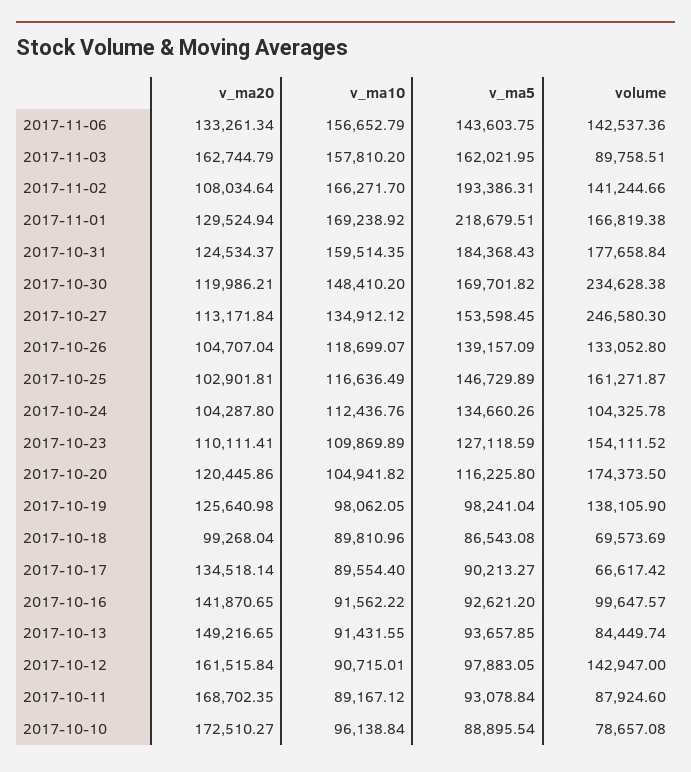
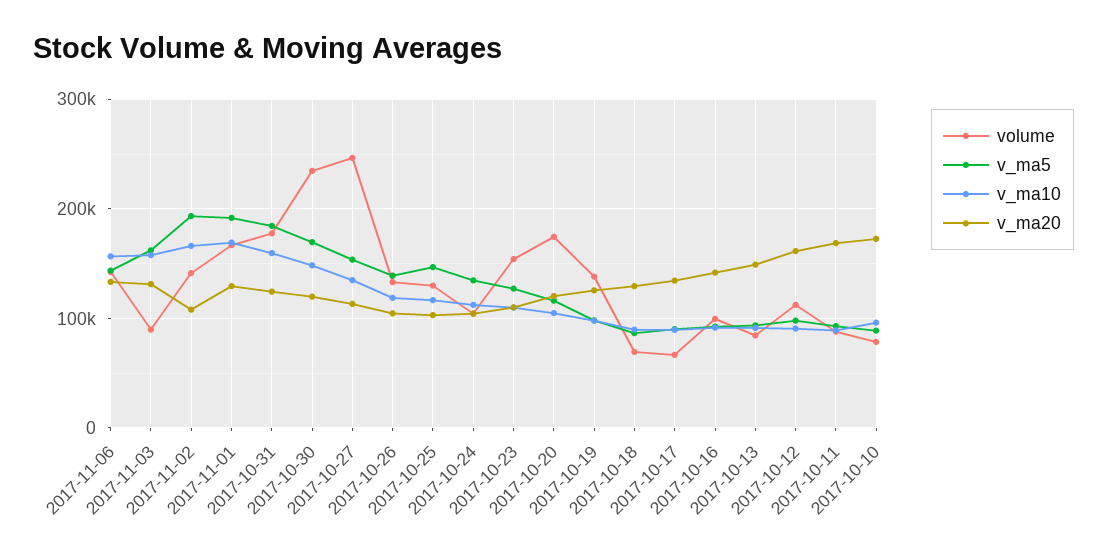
  {
    "v_ma20": {
      "2017-11-06": 133261.34,
-     "2017-11-03": 162744.79,
+     "2017-11-03": 130000,
      "2017-11-02": 108034.64,
      "2017-11-01": 129524.94,
      "2017-10-31": 124534.37,
      "2017-10-30": 119986.21,
      "2017-10-27": 113171.84,
      "2017-10-26": 104707.04,
      "2017-10-25": 102901.81,
      "2017-10-24": 104287.8,
      "2017-10-23": 110111.41,
      "2017-10-20": 120445.86,
      "2017-10-19": 125640.98,
-     "2017-10-18": 99268.04,
+     "2017-10-18": 130000,
      "2017-10-17": 134518.14,
      "2017-10-16": 141870.65,
      "2017-10-13": 149216.65,
      "2017-10-12": 161515.84,
      "2017-10-11": 168702.35,
      "2017-10-10": 172510.27
    },
    "v_ma10": {
      "2017-11-06": 156652.79,
      "2017-11-03": 157810.2,
      "2017-11-02": 166271.7,
      "2017-11-01": 169238.92,
      "2017-10-31": 159514.35,
      "2017-10-30": 148410.2,
      "2017-10-27": 134912.12,
      "2017-10-26": 118699.07,
      "2017-10-25": 116636.49,
      "2017-10-24": 112436.76,
      "2017-10-23": 109869.89,
      "2017-10-20": 104941.82,
      "2017-10-19": 98062.05,
      "2017-10-18": 89810.96,
      "2017-10-17": 89554.4,
      "2017-10-16": 91562.22,
      "2017-10-13": 91431.55,
      "2017-10-12": 90715.01,
      "2017-10-11": 89167.12,
      "2017-10-10": 96138.84
    },
    "v_ma5": {
      "2017-11-06": 143603.75,
      "2017-11-03": 162021.95,
      "2017-11-02": 193386.31,
-     "2017-11-01": 218679.51,
+     "2017-11-01": 190000,
      "2017-10-31": 184368.43,
      "2017-10-30": 169701.82,
      "2017-10-27": 153598.45,
      "2017-10-26": 139157.09,
      "2017-10-25": 146729.89,
      "2017-10-24": 134660.26,
      "2017-10-23": 127118.59,
      "2017-10-20": 116225.8,
      "2017-10-19": 98241.04,
      "2017-10-18": 86543.08,
      "2017-10-17": 90213.27,
      "2017-10-16": 92621.2,
      "2017-10-13": 93657.85,
      "2017-10-12": 97883.05,
      "2017-10-11": 93078.84,
      "2017-10-10": 88895.54
    },
    "volume": {
      "2017-11-06": 142537.36,
      "2017-11-03": 89758.51,
      "2017-11-02": 141244.66,
      "2017-11-01": 166819.38,
      "2017-10-31": 177658.84,
      "2017-10-30": 234628.38,
      "2017-10-27": 246580.3,
      "2017-10-26": 133052.8,
-     "2017-10-25": 161271.87,
+     "2017-10-25": 130000,
      "2017-10-24": 104325.78,
      "2017-10-23": 154111.52,
      "2017-10-20": 174373.5,
      "2017-10-19": 138105.9,
      "2017-10-18": 69573.69,
      "2017-10-17": 66617.42,
      "2017-10-16": 99647.57,
      "2017-10-13": 84449.74,
-     "2017-10-12": 142947,
+     "2017-10-12": 110000,
      "2017-10-11": 87924.6,
      "2017-10-10": 78657.08
    }
  }

